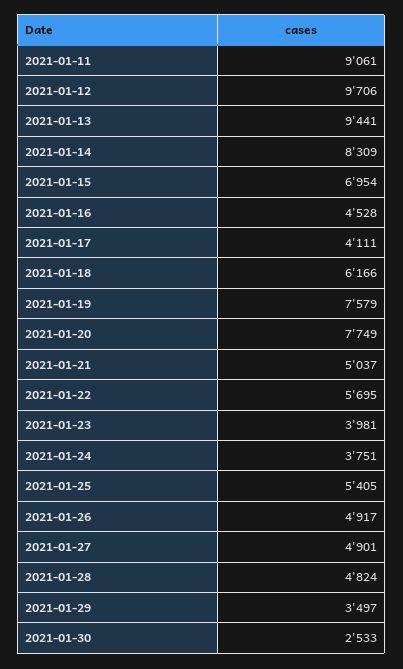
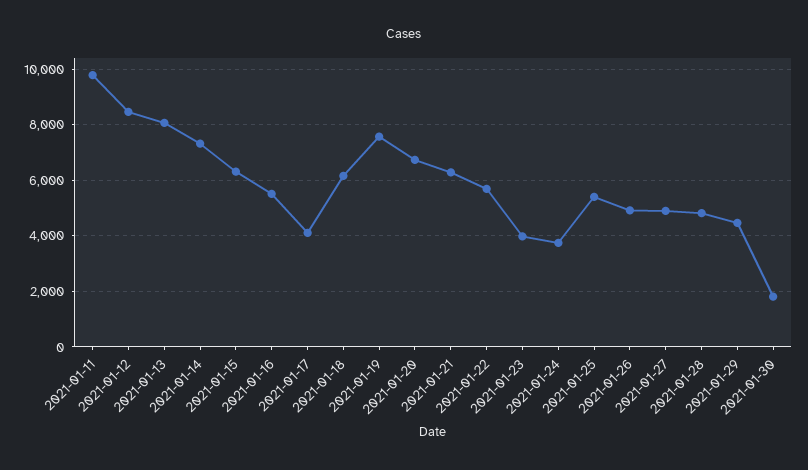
  {
-   "2021-01-11": 9061,
+   "2021-01-11": 9750,
-   "2021-01-12": 9706,
+   "2021-01-12": 8500,
-   "2021-01-13": 9441,
+   "2021-01-13": 8000,
-   "2021-01-14": 8309,
+   "2021-01-14": 7250,
-   "2021-01-15": 6954,
+   "2021-01-15": 6250,
-   "2021-01-16": 4528,
+   "2021-01-16": 5500,
    "2021-01-17": 4111,
    "2021-01-18": 6166,
    "2021-01-19": 7579,
-   "2021-01-20": 7749,
+   "2021-01-20": 6750,
-   "2021-01-21": 5037,
+   "2021-01-21": 6250,
    "2021-01-22": 5695,
    "2021-01-23": 3981,
    "2021-01-24": 3751,
    "2021-01-25": 5405,
    "2021-01-26": 4917,
    "2021-01-27": 4901,
    "2021-01-28": 4824,
-   "2021-01-29": 3497,
+   "2021-01-29": 4500,
-   "2021-01-30": 2533
+   "2021-01-30": 1750
  }

